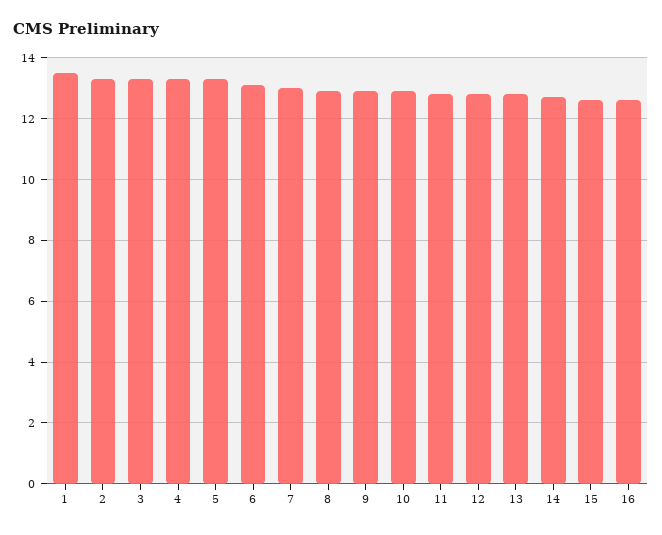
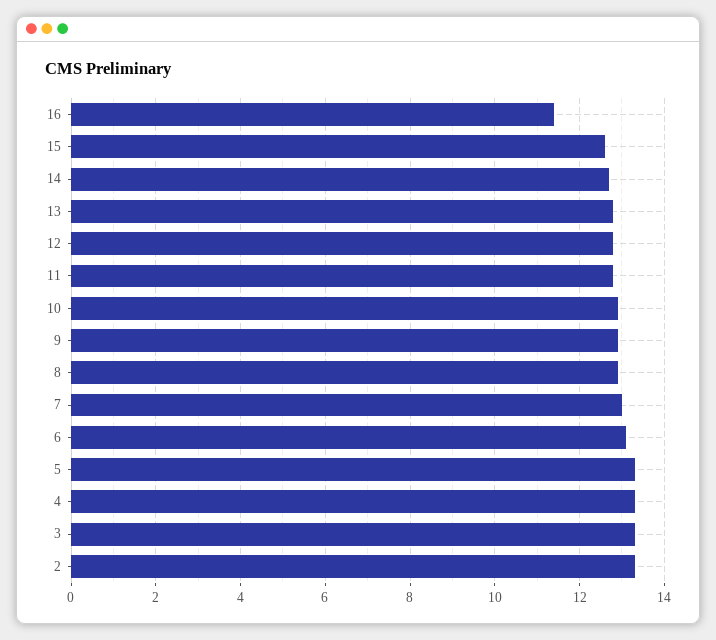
  {
-   "1": 13.5,
    "2": 13.5,
    "3": 13.5,
    "4": 13.5,
    "5": 13.5,
    "6": 13,
    "7": 13,
    "8": 13,
    "9": 13,
    "10": 13,
    "11": 13,
    "12": 13,
    "13": 13,
    "14": 12.5,
    "15": 12.5,
-   "16": 12.5
+   "16": 11.5
  }

